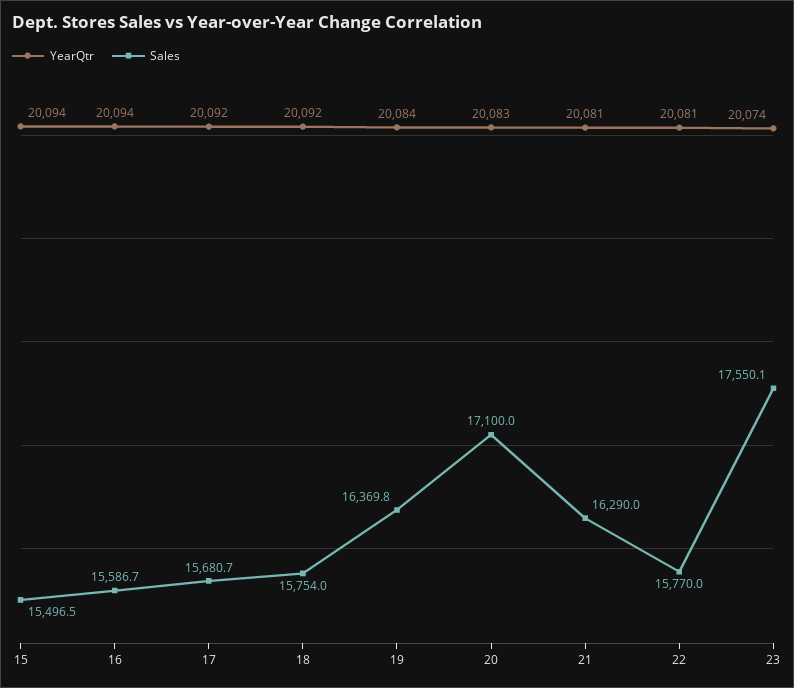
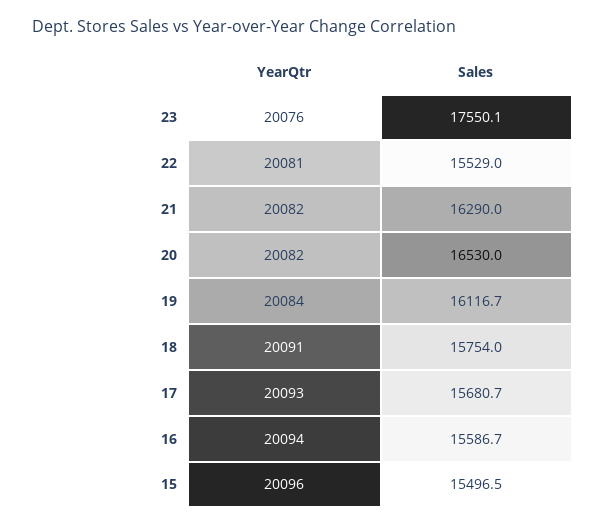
  {
    "YearQtr": {
-     "15": 20094,
+     "15": 20096,
      "16": 20094,
-     "17": 20092,
+     "17": 20093,
-     "18": 20092,
+     "18": 20091,
      "19": 20084,
-     "20": 20083,
+     "20": 20082,
-     "21": 20081,
+     "21": 20082,
      "22": 20081,
-     "23": 20074
+     "23": 20076
    },
    "Sales": {
      "15": 15496.5,
      "16": 15586.7,
      "17": 15680.7,
      "18": 15754,
-     "19": 16369.8,
+     "19": 16116.7,
-     "20": 17100,
+     "20": 16530,
      "21": 16290,
-     "22": 15770,
+     "22": 15529,
      "23": 17550.1
    }
  }

